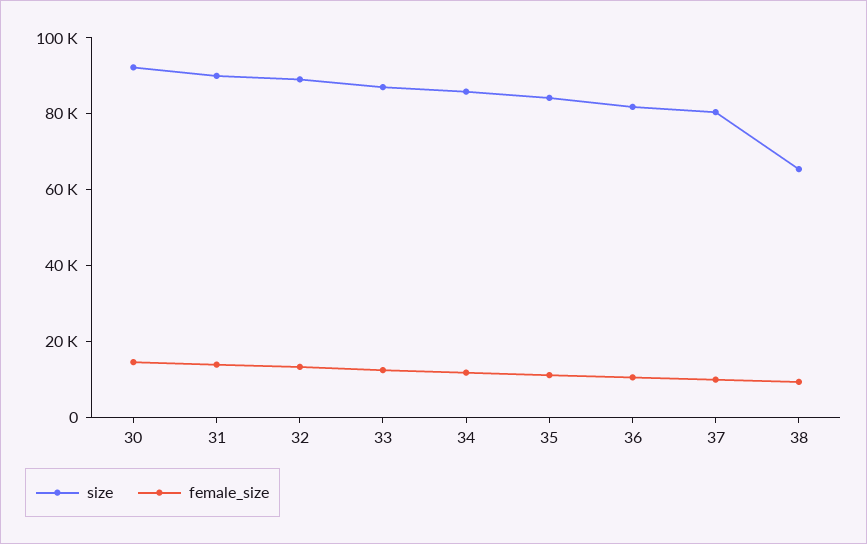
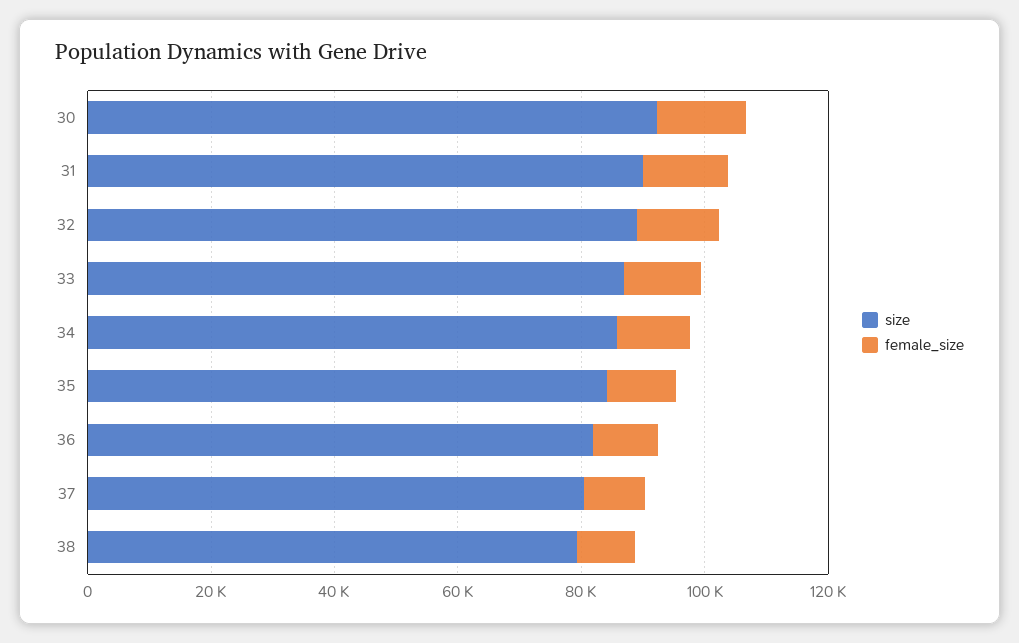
  {
    "size": {
      "30": 90000,
      "31": 90000,
      "32": 90000,
      "33": 85000,
      "34": 85000,
      "35": 85000,
      "36": 80000,
      "37": 80000,
-     "38": 65000
+     "38": 80000
    },
    "female_size": {
      "30": 15000,
      "31": 15000,
      "32": 15000,
      "33": 10000,
      "34": 10000,
      "35": 10000,
      "36": 10000,
      "37": 10000,
      "38": 10000
    }
  }

